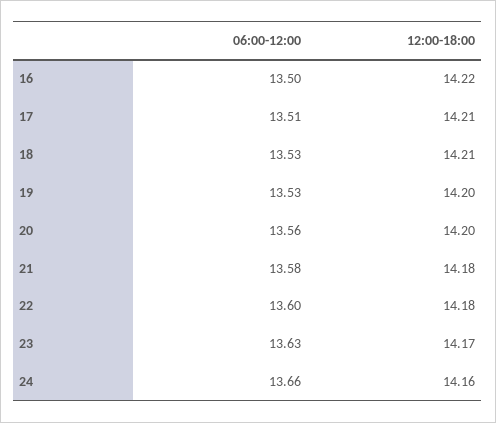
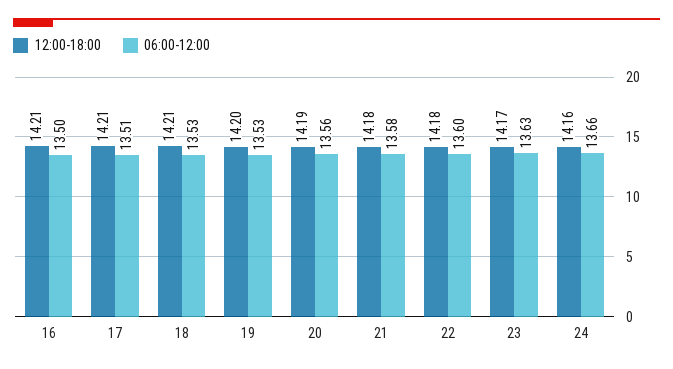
  {
    "06:00-12:00": {
      "16": 13.5,
      "17": 13.51,
      "18": 13.53,
      "19": 13.53,
      "20": 13.56,
      "21": 13.58,
      "22": 13.6,
      "23": 13.63,
      "24": 13.66
    },
    "12:00-18:00": {
-     "16": 14.22,
+     "16": 14.21,
      "17": 14.21,
      "18": 14.21,
      "19": 14.2,
-     "20": 14.2,
+     "20": 14.19,
      "21": 14.18,
      "22": 14.18,
      "23": 14.17,
      "24": 14.16
    }
  }

